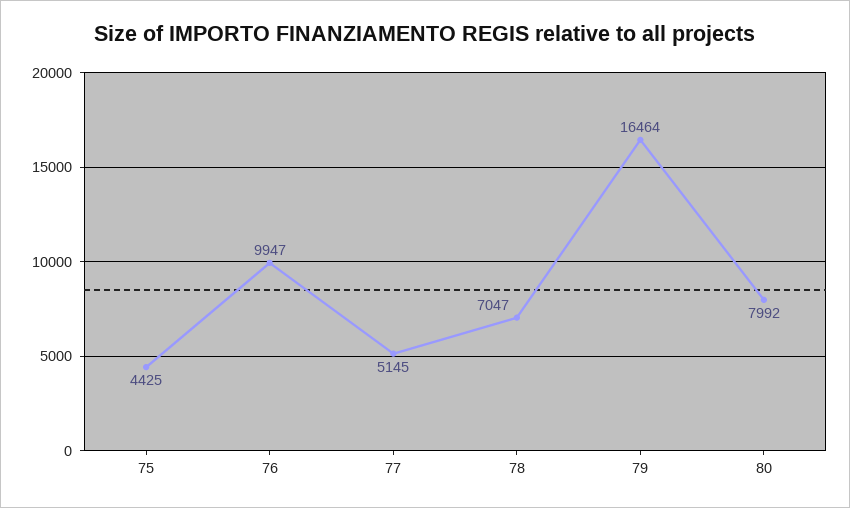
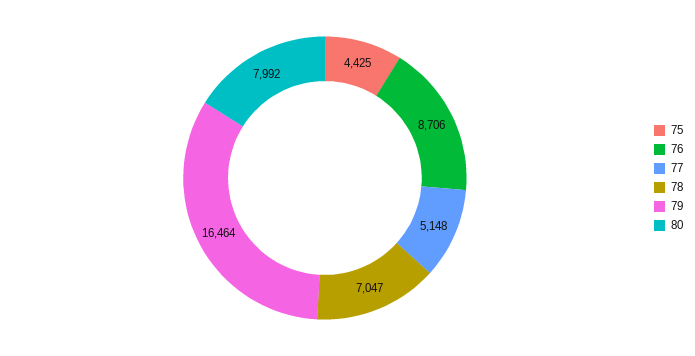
  {
    "75": 4425,
-   "76": 9947,
+   "76": 8706,
-   "77": 5145,
+   "77": 5148,
    "78": 7047,
    "79": 16464,
    "80": 7992
  }

